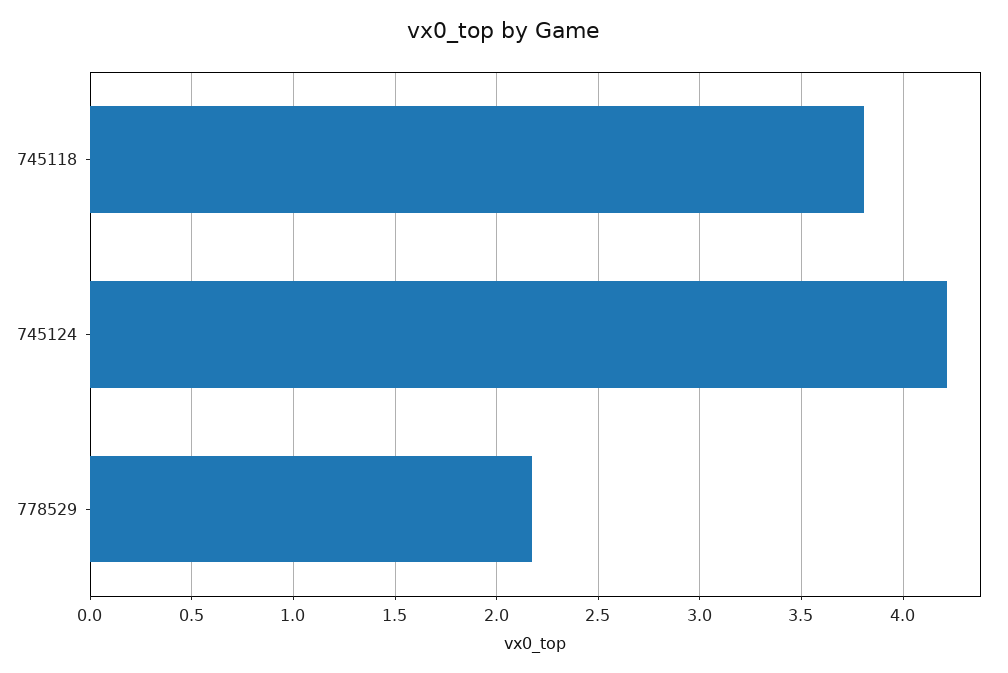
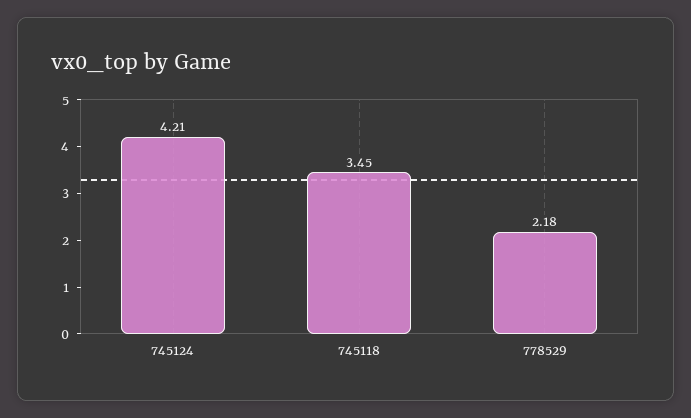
  {
-   "745118": 3.8,
+   "745118": 3.45,
    "745124": 4.21,
    "778529": 2.18
  }

